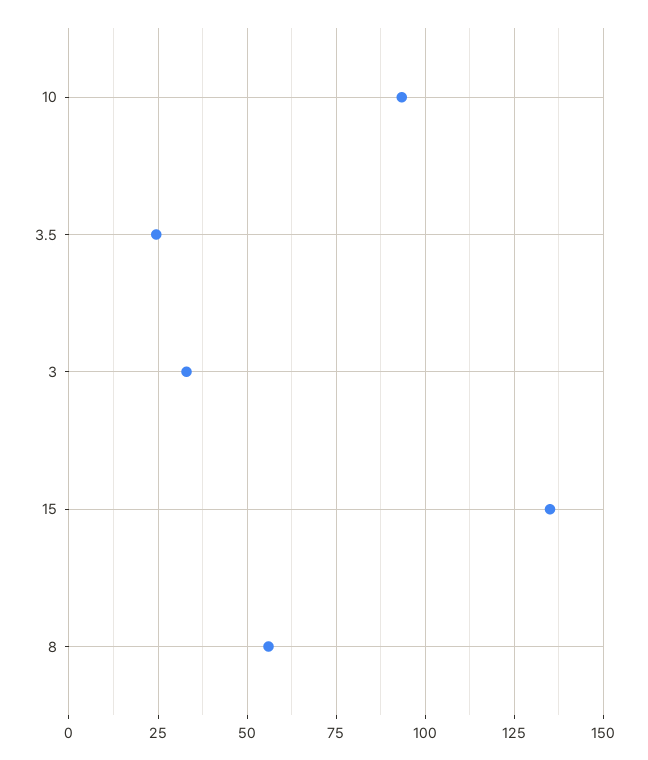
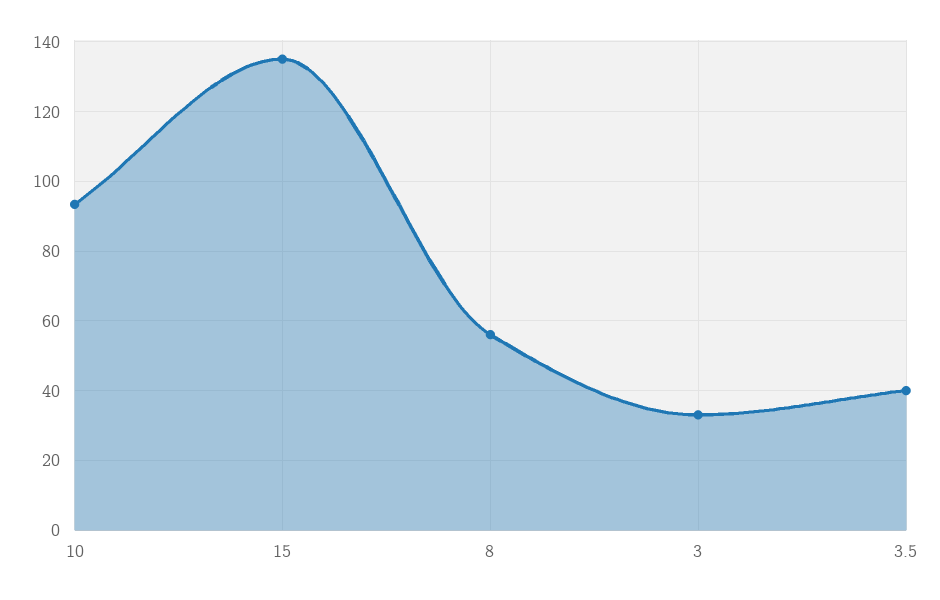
  {
    "10": 94,
-   "3.5": 25,
+   "3.5": 40,
    "3": 34,
    "15": 136,
    "8": 56
  }

